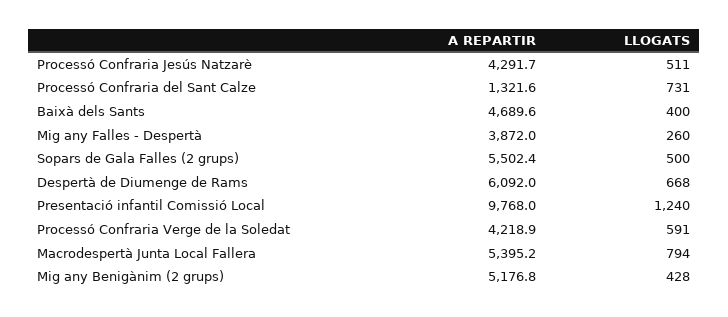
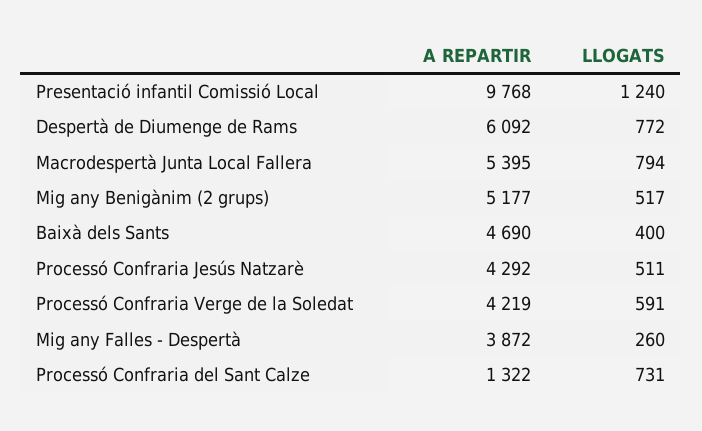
  {
    "A REPARTIR": {
      "Processó Confraria Jesús Natzarè": 4291.7,
      "Processó Confraria del Sant Calze": 1321.6,
      "Baixà dels Sants": 4689.6,
      "Mig any Falles - Despertà": 3872,
-     "Sopars de Gala Falles (2 grups)": 5502.4,
      "Despertà de Diumenge de Rams": 6092,
      "Presentació infantil Comissió Local": 9768,
      "Processó Confraria Verge de la Soledat": 4218.9,
      "Macrodespertà Junta Local Fallera": 5395.2,
      "Mig any Benigànim (2 grups)": 5176.8
    },
    "LLOGATS": {
      "Processó Confraria Jesús Natzarè": 511,
      "Processó Confraria del Sant Calze": 731,
      "Baixà dels Sants": 400,
      "Mig any Falles - Despertà": 260,
-     "Sopars de Gala Falles (2 grups)": 500,
-     "Despertà de Diumenge de Rams": 668,
+     "Despertà de Diumenge de Rams": 772,
      "Presentació infantil Comissió Local": 1240,
      "Processó Confraria Verge de la Soledat": 591,
      "Macrodespertà Junta Local Fallera": 794,
-     "Mig any Benigànim (2 grups)": 428
+     "Mig any Benigànim (2 grups)": 517
    }
  }

